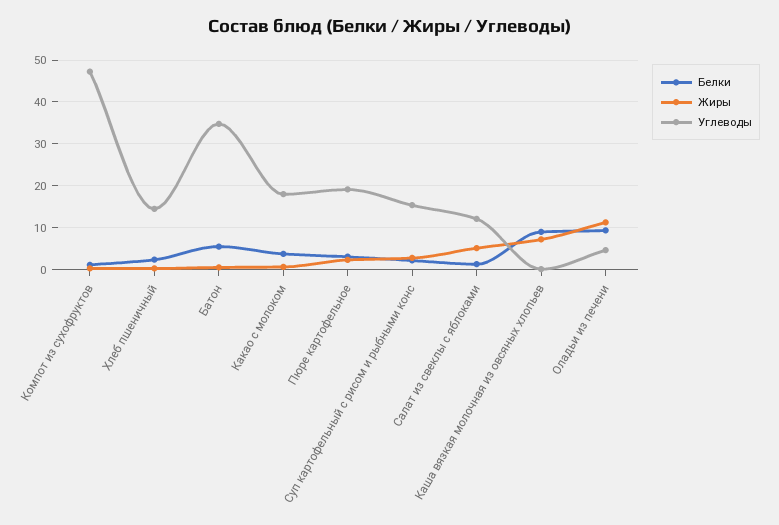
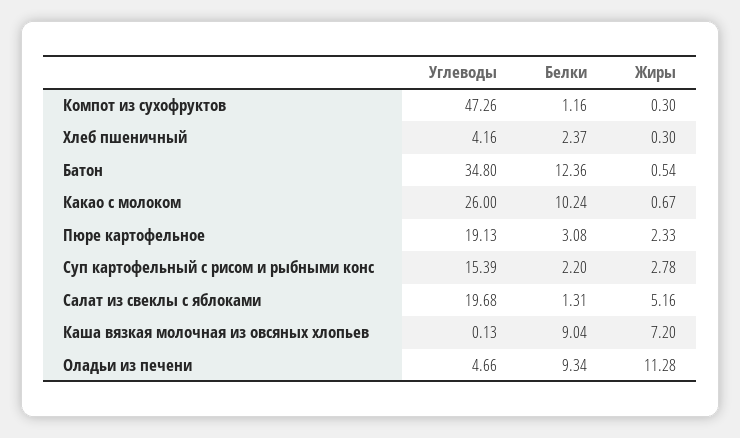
  {
    "Белки": {
      "Компот из сухофруктов": 1.16,
      "Хлеб пшеничный": 2.37,
-     "Батон": 6,
+     "Батон": 12.36,
-     "Какао с молоком": 4,
+     "Какао с молоком": 10.24,
      "Пюре картофельное": 3.08,
      "Суп картофельный с рисом и рыбными конс": 2.2,
      "Салат из свеклы с яблоками": 1.31,
      "Каша вязкая молочная из овсяных хлопьев": 9.04,
      "Оладьи из печени": 9.34
    },
    "Жиры": {
      "Компот из сухофруктов": 0.3,
      "Хлеб пшеничный": 0.3,
      "Батон": 0.54,
      "Какао с молоком": 0.67,
      "Пюре картофельное": 2.33,
      "Суп картофельный с рисом и рыбными конс": 2.78,
      "Салат из свеклы с яблоками": 5.16,
      "Каша вязкая молочная из овсяных хлопьев": 7.2,
      "Оладьи из печени": 11.28
    },
    "Углеводы": {
      "Компот из сухофруктов": 47.26,
-     "Хлеб пшеничный": 14,
+     "Хлеб пшеничный": 4.16,
      "Батон": 34.8,
-     "Какао с молоком": 18,
+     "Какао с молоком": 26,
      "Пюре картофельное": 19.13,
      "Суп картофельный с рисом и рыбными конс": 15.39,
-     "Салат из свеклы с яблоками": 12,
+     "Салат из свеклы с яблоками": 19.68,
      "Каша вязкая молочная из овсяных хлопьев": 0.13,
      "Оладьи из печени": 4.66
    }
  }

